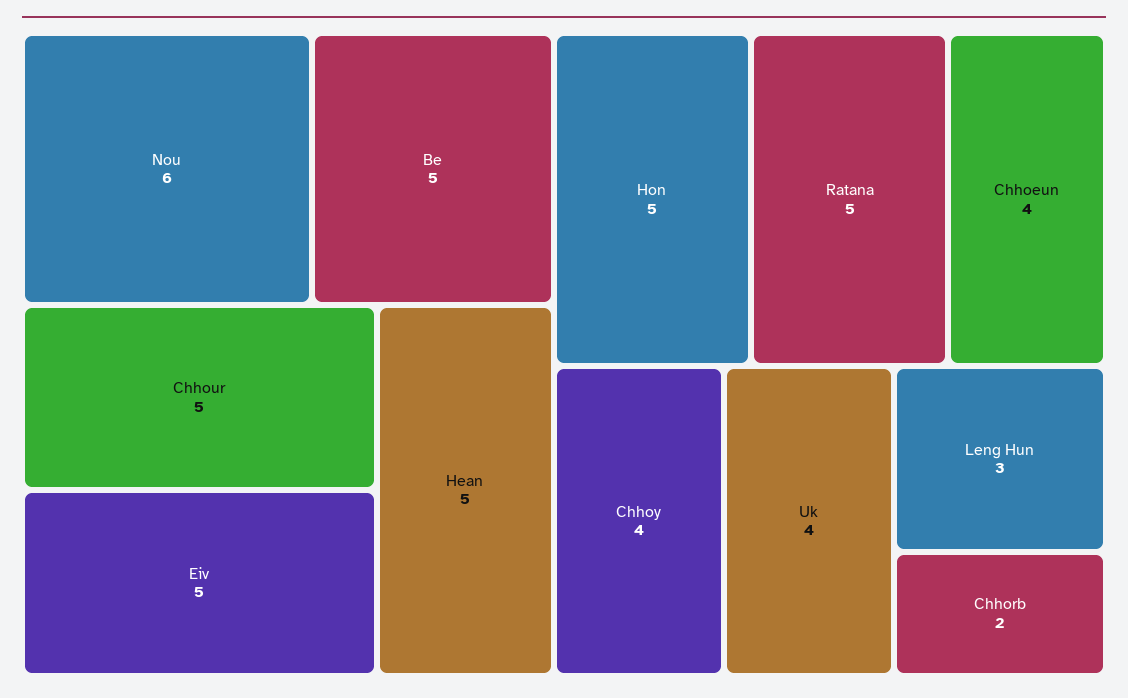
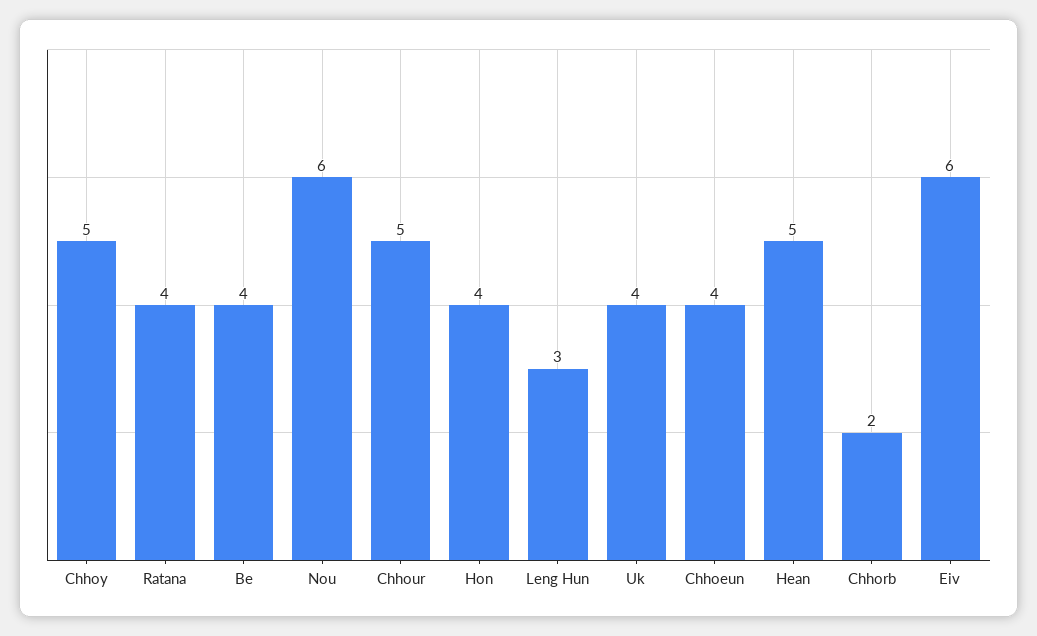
  {
    "Nou": 6,
-   "Be": 5,
+   "Be": 4,
    "Chhour": 5,
-   "Eiv": 5,
+   "Eiv": 6,
    "Hean": 5,
-   "Hon": 5,
+   "Hon": 4,
-   "Ratana": 5,
+   "Ratana": 4,
    "Chhoeun": 4,
-   "Chhoy": 4,
+   "Chhoy": 5,
    "Uk": 4,
    "Leng Hun": 3,
    "Chhorb": 2
  }

